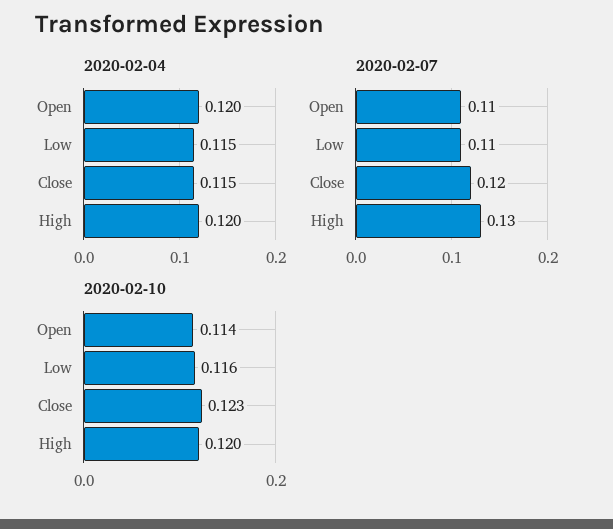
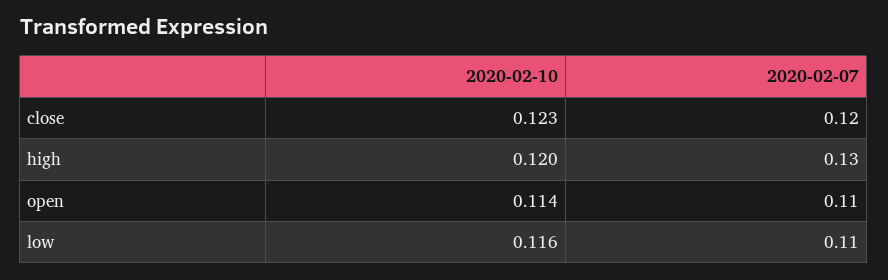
  {
-   "2020-02-04": {
-     "Open": 0.12,
-     "Low": 0.115,
-     "Close": 0.115,
-     "High": 0.12
-   },
    "2020-02-07": {
      "Open": 0.11,
      "Low": 0.11,
      "Close": 0.12,
      "High": 0.13
    },
    "2020-02-10": {
      "Open": 0.114,
      "Low": 0.116,
      "Close": 0.123,
      "High": 0.12
    }
  }

